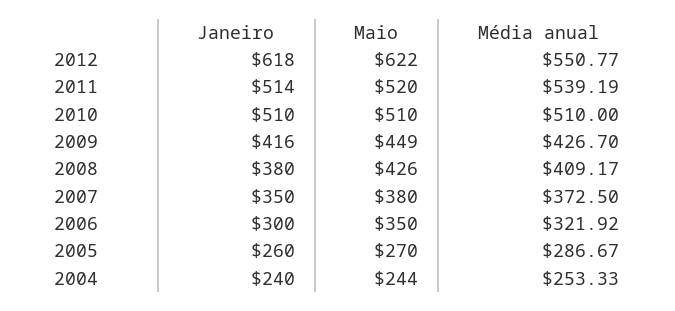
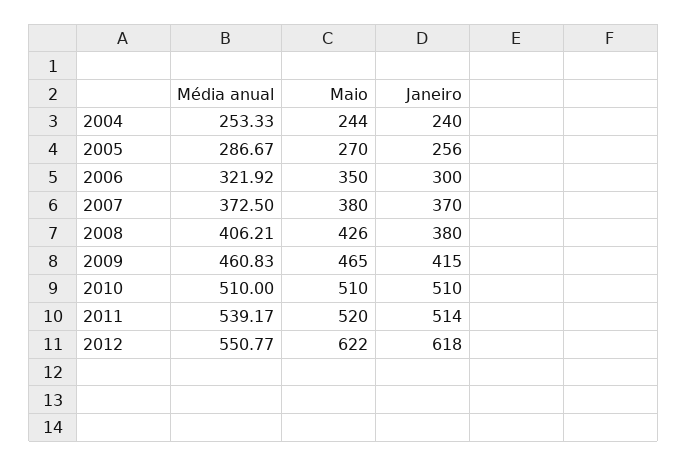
  {
    "Janeiro": {
      "2012": 618,
      "2011": 514,
      "2010": 510,
-     "2009": 416,
+     "2009": 415,
      "2008": 380,
-     "2007": 350,
+     "2007": 370,
      "2006": 300,
-     "2005": 260,
+     "2005": 256,
      "2004": 240
    },
    "Maio": {
      "2012": 622,
      "2011": 520,
      "2010": 510,
-     "2009": 449,
+     "2009": 465,
      "2008": 426,
      "2007": 380,
      "2006": 350,
      "2005": 270,
      "2004": 244
    },
    "Média anual": {
      "2012": 550.77,
-     "2011": 539.19,
+     "2011": 539.17,
      "2010": 510,
-     "2009": 426.7,
+     "2009": 460.83,
-     "2008": 409.17,
+     "2008": 406.21,
      "2007": 372.5,
      "2006": 321.92,
      "2005": 286.67,
      "2004": 253.33
    }
  }

